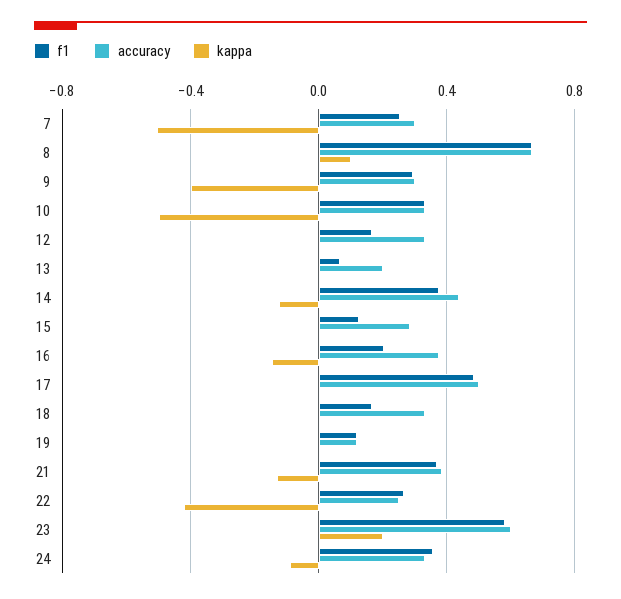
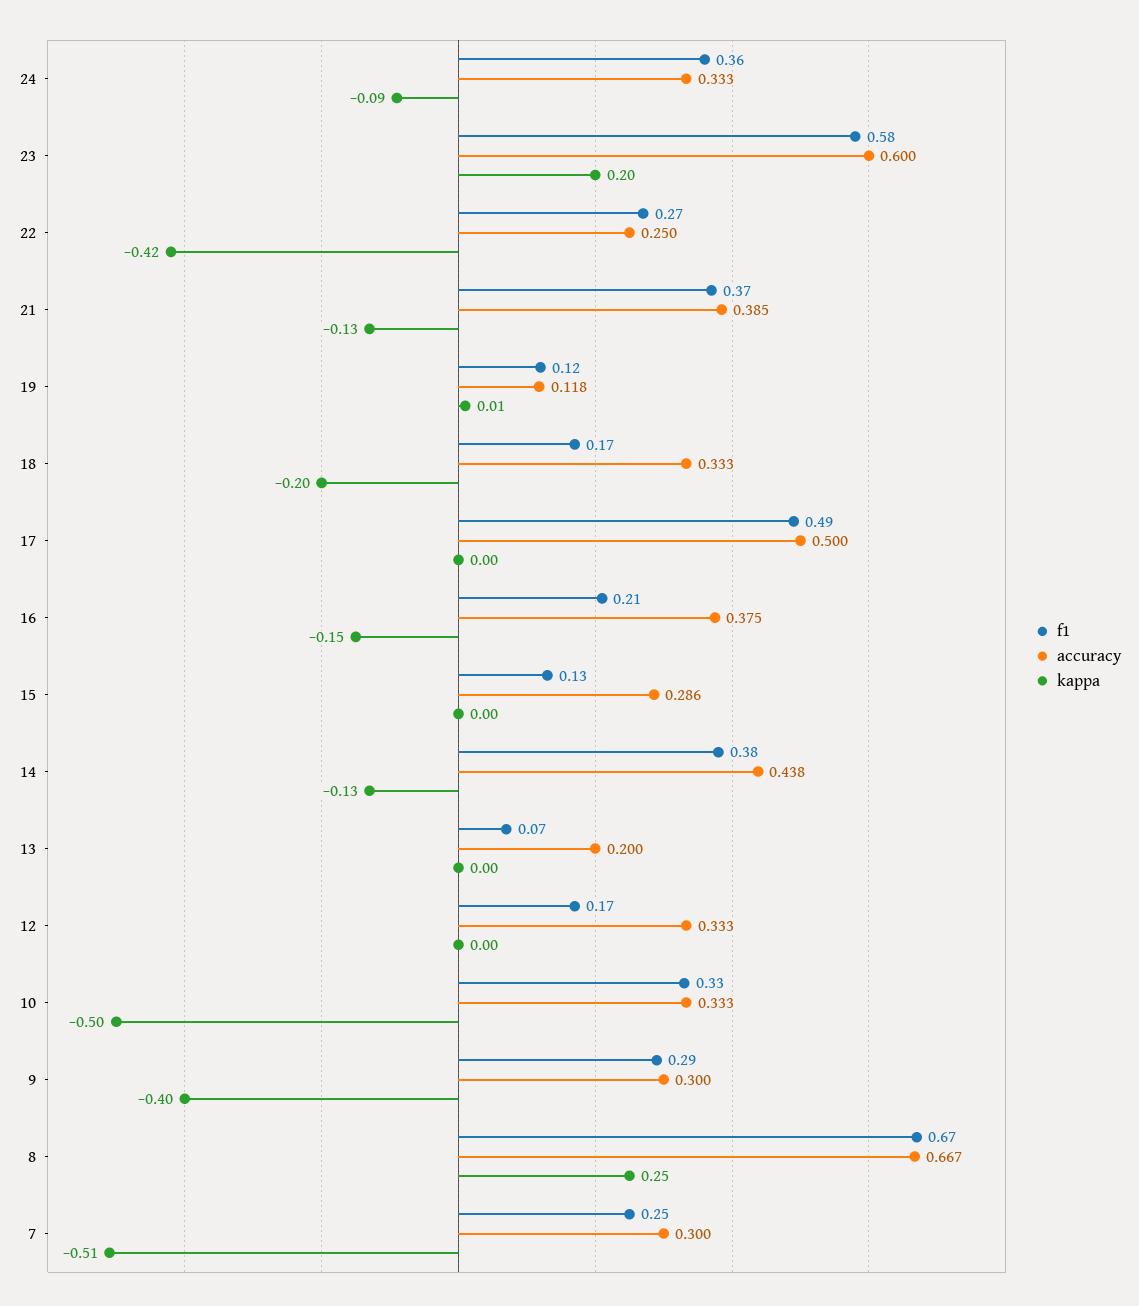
  {
    "f1": {
      "7": 0.25,
      "8": 0.67,
      "9": 0.29,
      "10": 0.33,
      "12": 0.17,
      "13": 0.07,
      "14": 0.38,
      "15": 0.13,
      "16": 0.21,
      "17": 0.49,
      "18": 0.17,
      "19": 0.12,
      "21": 0.37,
      "22": 0.27,
      "23": 0.58,
      "24": 0.36
    },
    "accuracy": {
      "7": 0.3,
      "8": 0.667,
      "9": 0.3,
      "10": 0.333,
      "12": 0.333,
      "13": 0.2,
      "14": 0.438,
      "15": 0.286,
      "16": 0.375,
      "17": 0.5,
      "18": 0.333,
      "19": 0.118,
      "21": 0.385,
      "22": 0.25,
      "23": 0.6,
      "24": 0.333
    },
    "kappa": {
      "7": -0.51,
-     "8": 0.1,
+     "8": 0.25,
      "9": -0.4,
      "10": -0.5,
      "12": 0,
      "13": 0,
      "14": -0.13,
      "15": 0,
      "16": -0.15,
      "17": 0,
-     "18": 0,
+     "18": -0.2,
      "19": 0.01,
      "21": -0.13,
      "22": -0.42,
      "23": 0.2,
      "24": -0.09
    }
  }

